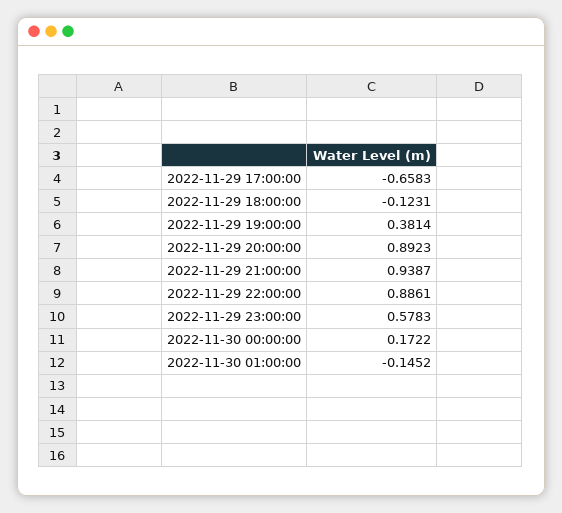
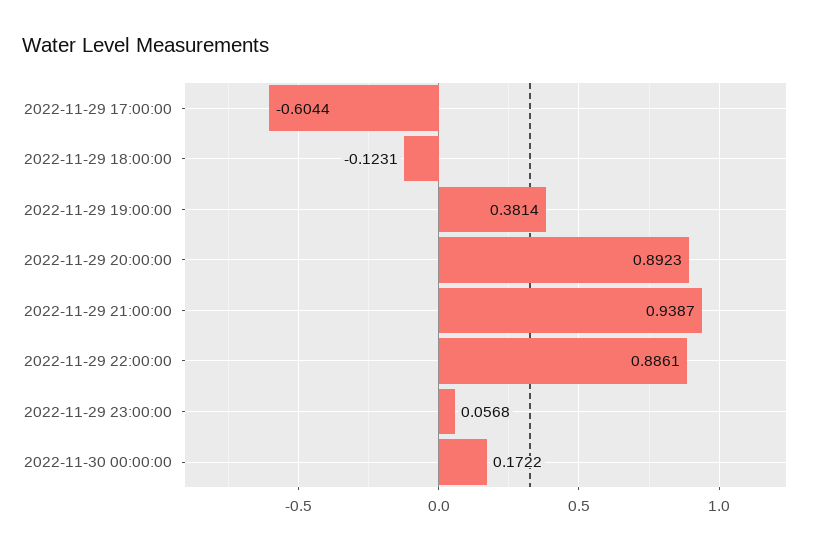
  {
-   "2022-11-29 17:00:00": -0.6583,
+   "2022-11-29 17:00:00": -0.6044,
    "2022-11-29 18:00:00": -0.1231,
    "2022-11-29 19:00:00": 0.3814,
    "2022-11-29 20:00:00": 0.8923,
    "2022-11-29 21:00:00": 0.9387,
    "2022-11-29 22:00:00": 0.8861,
-   "2022-11-29 23:00:00": 0.5783,
+   "2022-11-29 23:00:00": 0.0568,
-   "2022-11-30 00:00:00": 0.1722,
+   "2022-11-30 00:00:00": 0.1722
-   "2022-11-30 01:00:00": -0.1452
  }

